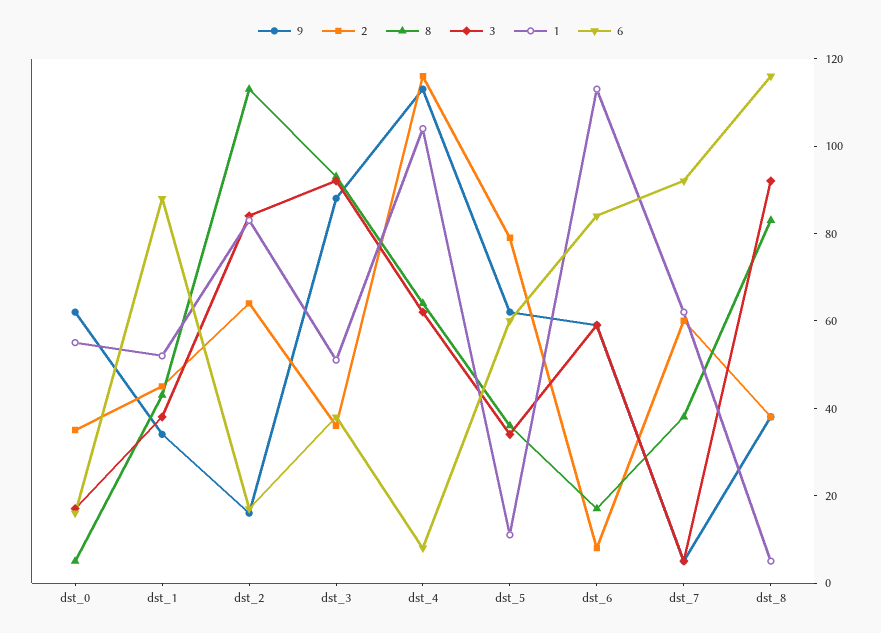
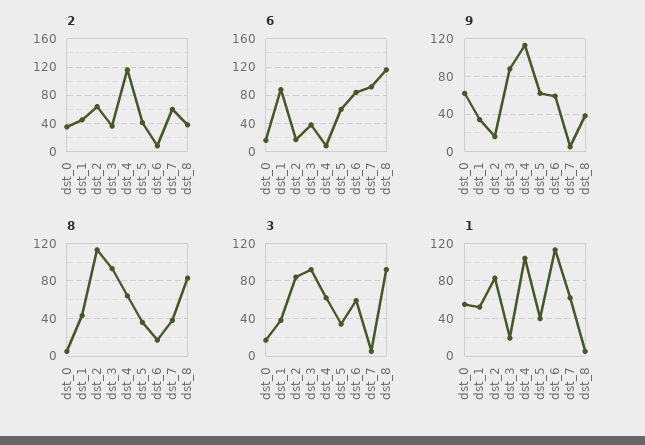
  {
    "9": {
      "dst_0": 60,
      "dst_1": 35,
      "dst_2": 15,
      "dst_3": 90,
      "dst_4": 115,
      "dst_5": 60,
      "dst_6": 60,
      "dst_7": 5,
      "dst_8": 40
    },
    "2": {
      "dst_0": 35,
      "dst_1": 45,
      "dst_2": 65,
      "dst_3": 35,
      "dst_4": 115,
-     "dst_5": 80,
+     "dst_5": 40,
      "dst_6": 10,
      "dst_7": 60,
      "dst_8": 40
    },
    "8": {
      "dst_0": 5,
      "dst_1": 45,
      "dst_2": 115,
      "dst_3": 95,
      "dst_4": 65,
      "dst_5": 35,
      "dst_6": 15,
      "dst_7": 40,
      "dst_8": 85
    },
    "3": {
      "dst_0": 15,
      "dst_1": 40,
      "dst_2": 85,
      "dst_3": 90,
      "dst_4": 60,
      "dst_5": 35,
      "dst_6": 60,
      "dst_7": 5,
      "dst_8": 90
    },
    "1": {
      "dst_0": 55,
      "dst_1": 50,
      "dst_2": 85,
-     "dst_3": 50,
+     "dst_3": 20,
      "dst_4": 105,
-     "dst_5": 10,
+     "dst_5": 40,
      "dst_6": 115,
      "dst_7": 60,
      "dst_8": 5
    },
    "6": {
      "dst_0": 15,
      "dst_1": 90,
      "dst_2": 15,
      "dst_3": 40,
      "dst_4": 10,
      "dst_5": 60,
      "dst_6": 85,
      "dst_7": 90,
      "dst_8": 115
    }
  }

